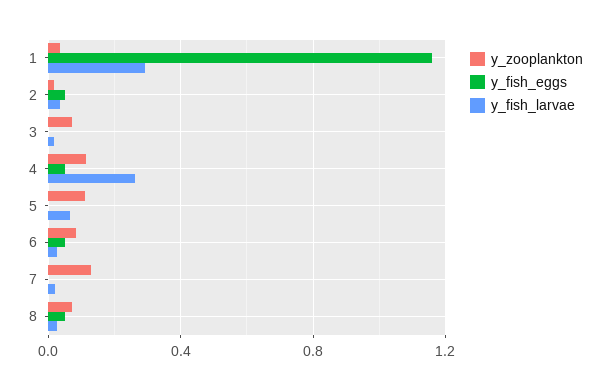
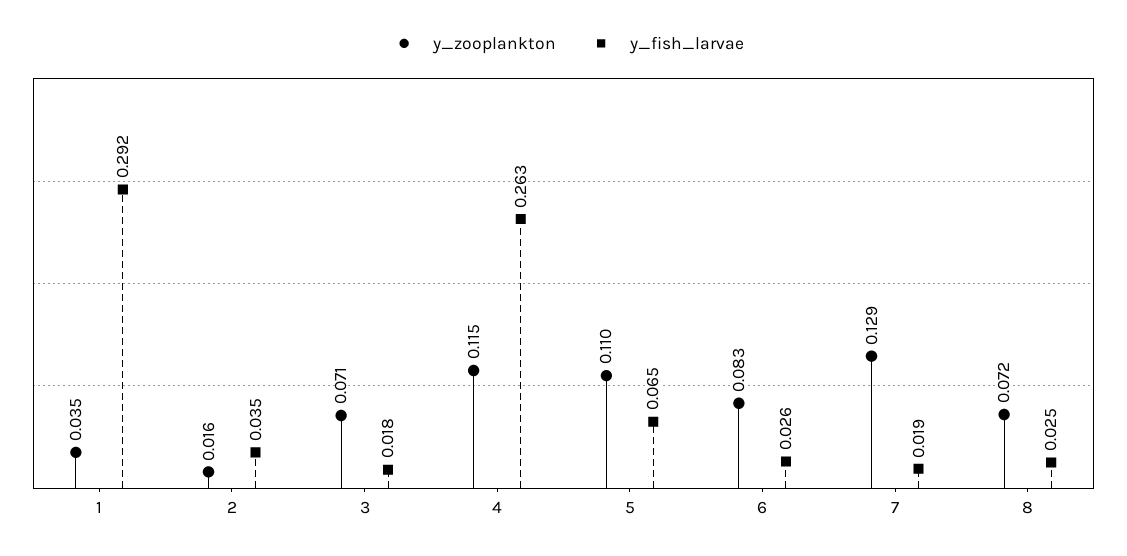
  {
    "y_zooplankton": {
      "1": 0.035,
      "2": 0.016,
      "3": 0.071,
      "4": 0.115,
      "5": 0.11,
      "6": 0.083,
      "7": 0.129,
      "8": 0.072
    },
-   "y_fish_eggs": {
-     "1": 1.15,
-     "2": 0.05,
-     "3": 0,
-     "4": 0.05,
-     "5": 0,
-     "6": 0.05,
-     "7": 0,
-     "8": 0.05
-   },
    "y_fish_larvae": {
      "1": 0.292,
      "2": 0.035,
      "3": 0.018,
      "4": 0.263,
      "5": 0.065,
      "6": 0.026,
      "7": 0.019,
      "8": 0.025
    }
  }

